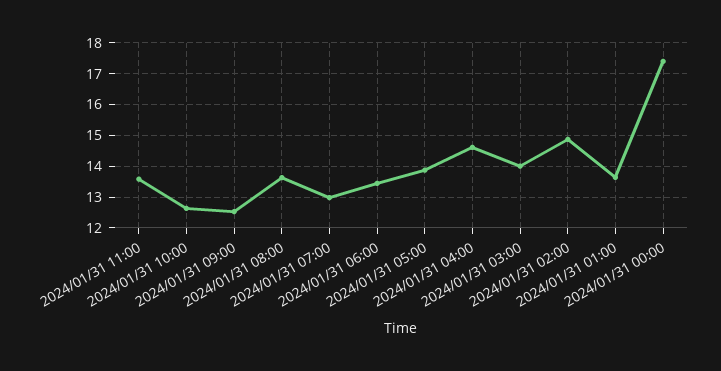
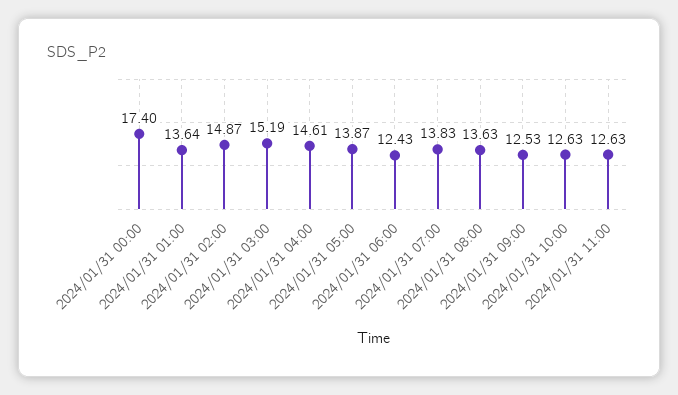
  {
-   "2024/01/31 11:00": 13.6,
+   "2024/01/31 11:00": 12.63,
    "2024/01/31 10:00": 12.63,
    "2024/01/31 09:00": 12.53,
    "2024/01/31 08:00": 13.63,
-   "2024/01/31 07:00": 13,
+   "2024/01/31 07:00": 13.83,
-   "2024/01/31 06:00": 13.4,
+   "2024/01/31 06:00": 12.43,
    "2024/01/31 05:00": 13.87,
    "2024/01/31 04:00": 14.61,
-   "2024/01/31 03:00": 14,
+   "2024/01/31 03:00": 15.19,
    "2024/01/31 02:00": 14.87,
    "2024/01/31 01:00": 13.64,
    "2024/01/31 00:00": 17.4
  }

